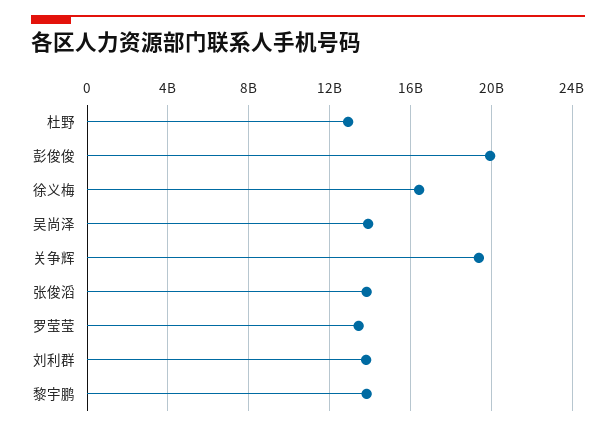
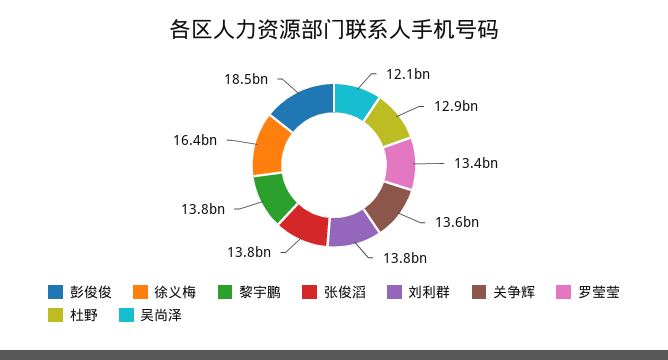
  {
    "杜野": 12900000000,
-   "彭俊俊": 20000000000,
+   "彭俊俊": 18500000000,
    "徐义梅": 16400000000,
-   "吴尚泽": 14000000000,
+   "吴尚泽": 12100000000,
-   "关争辉": 19500000000,
+   "关争辉": 13600000000,
    "张俊滔": 13800000000,
    "罗莹莹": 13400000000,
    "刘利群": 13800000000,
    "黎宇鹏": 13800000000
  }

